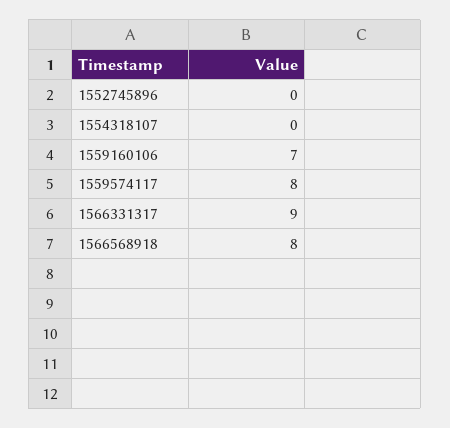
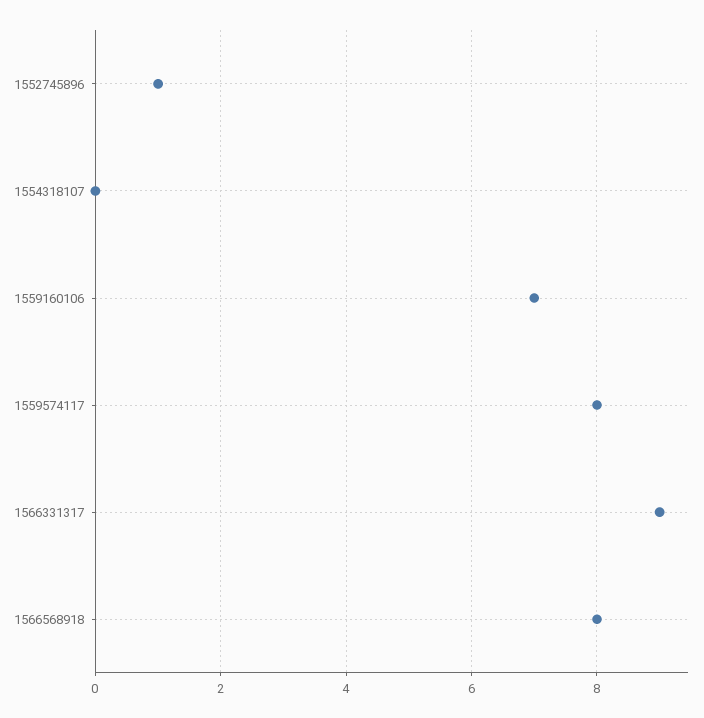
  {
-   "1552745896": 0,
+   "1552745896": 1,
    "1554318107": 0,
    "1559160106": 7,
    "1559574117": 8,
    "1566331317": 9,
    "1566568918": 8
  }

